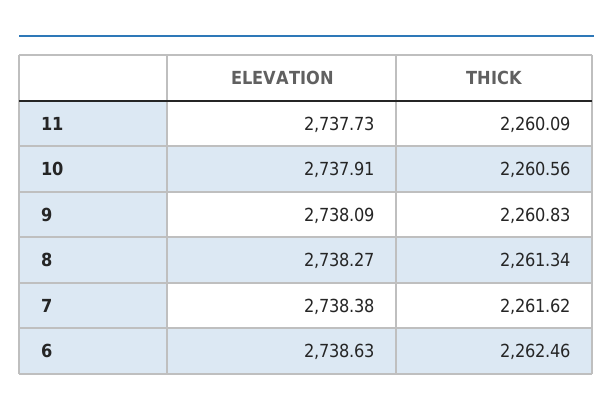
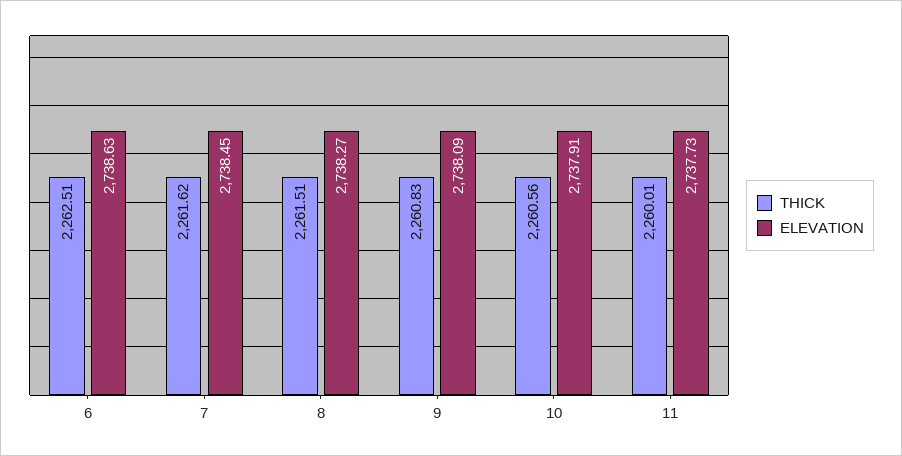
  {
    "ELEVATION": {
      "11": 2737.73,
      "10": 2737.91,
      "9": 2738.09,
      "8": 2738.27,
-     "7": 2738.38,
+     "7": 2738.45,
      "6": 2738.63
    },
    "THICK": {
-     "11": 2260.09,
+     "11": 2260.01,
      "10": 2260.56,
      "9": 2260.83,
-     "8": 2261.34,
+     "8": 2261.51,
      "7": 2261.62,
-     "6": 2262.46
+     "6": 2262.51
    }
  }

